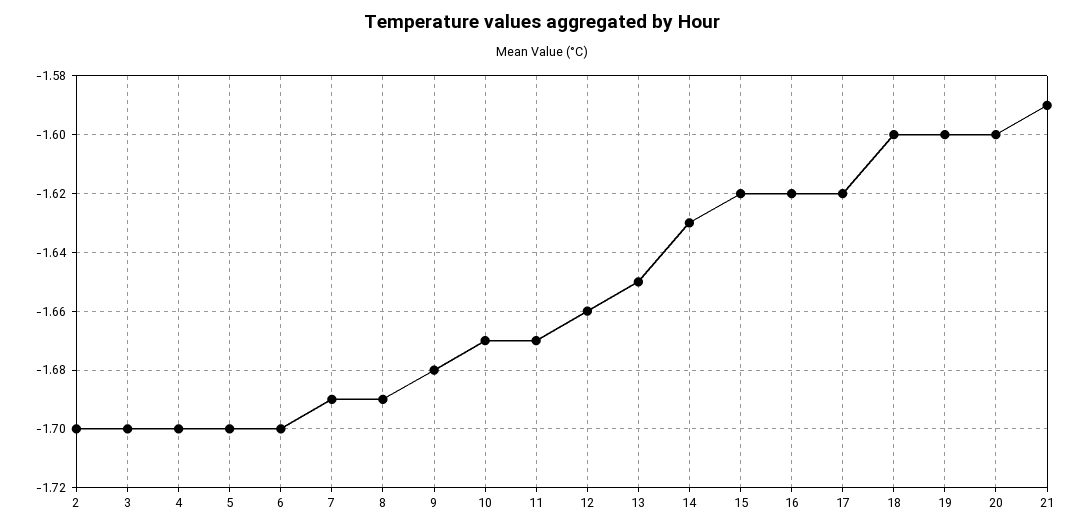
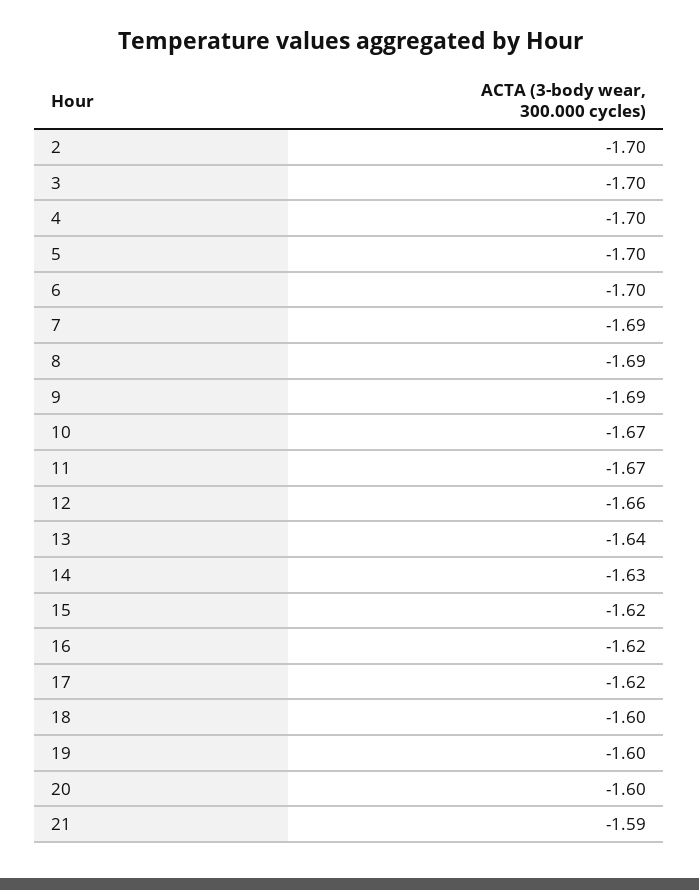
  {
    "2": -1.7,
    "3": -1.7,
    "4": -1.7,
    "5": -1.7,
    "6": -1.7,
    "7": -1.69,
    "8": -1.69,
-   "9": -1.68,
+   "9": -1.69,
    "10": -1.67,
    "11": -1.67,
    "12": -1.66,
-   "13": -1.65,
+   "13": -1.64,
    "14": -1.63,
    "15": -1.62,
    "16": -1.62,
    "17": -1.62,
    "18": -1.6,
    "19": -1.6,
    "20": -1.6,
    "21": -1.59
  }

